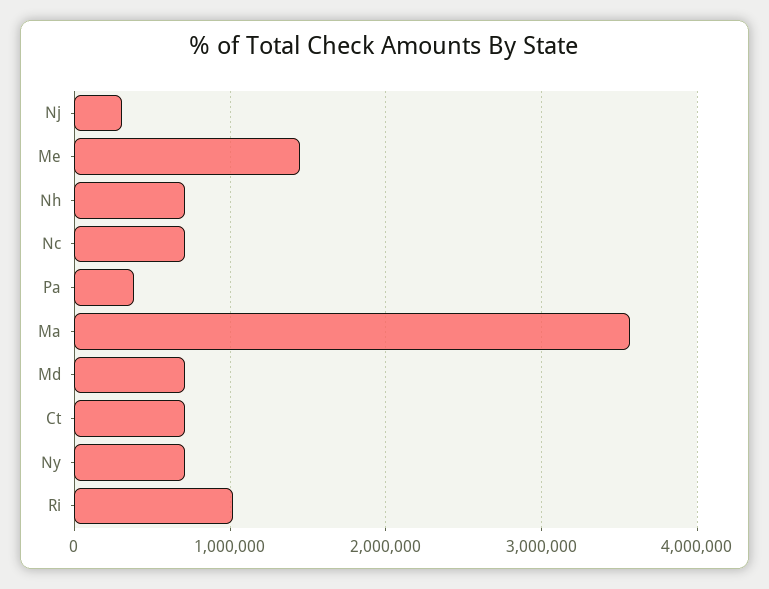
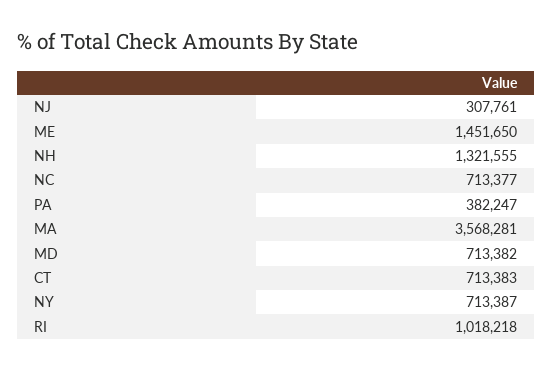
  {
    "Nj": 307761,
    "Me": 1451650,
-   "Nh": 700000,
+   "Nh": 1321555,
    "Nc": 713377,
    "Pa": 382247,
    "Ma": 3568281,
    "Md": 713382,
    "Ct": 713383,
    "Ny": 713387,
    "Ri": 1018218
  }

